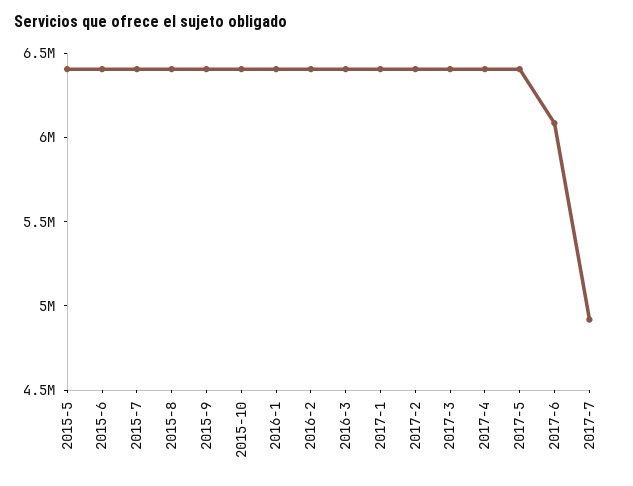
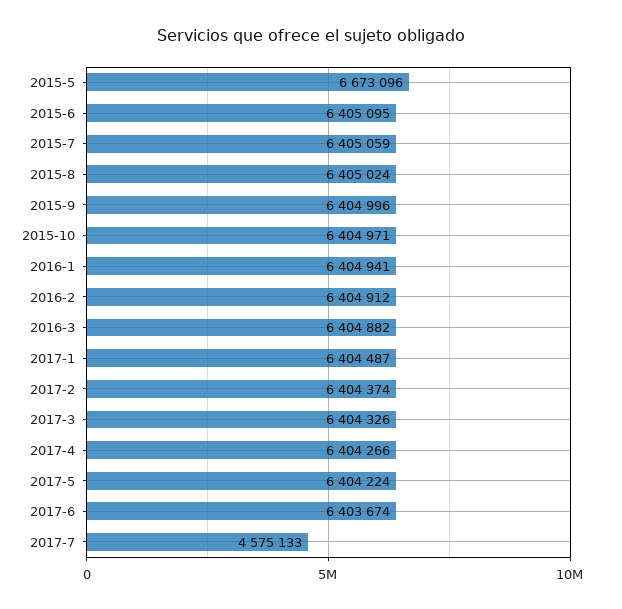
  {
-   "2015-5": 6400000,
+   "2015-5": 6673096,
    "2015-6": 6405095,
    "2015-7": 6405059,
    "2015-8": 6405024,
    "2015-9": 6404996,
    "2015-10": 6404971,
    "2016-1": 6404941,
    "2016-2": 6404912,
    "2016-3": 6404882,
    "2017-1": 6404487,
    "2017-2": 6404374,
    "2017-3": 6404326,
    "2017-4": 6404266,
    "2017-5": 6404224,
-   "2017-6": 6100000,
+   "2017-6": 6403674,
-   "2017-7": 4900000
+   "2017-7": 4575133
  }

